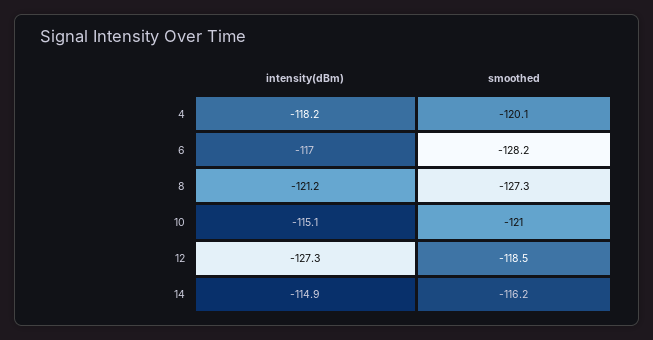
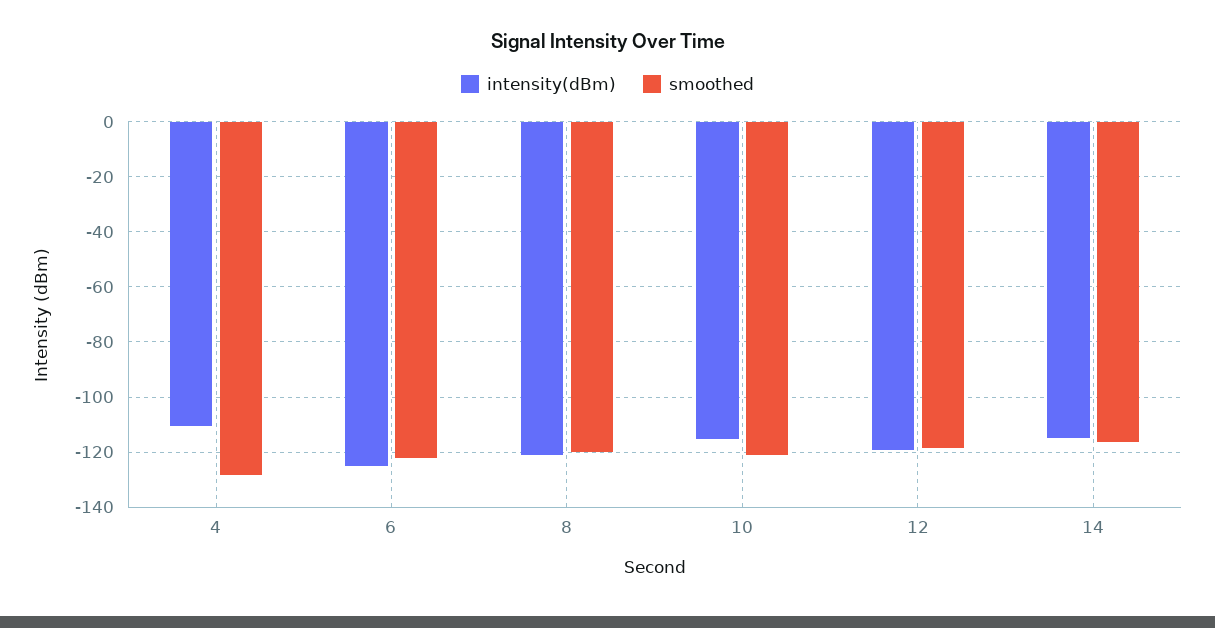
  {
    "intensity(dBm)": {
-     "4": -118.2,
+     "4": -110,
-     "6": -117,
+     "6": -125,
      "8": -121.2,
      "10": -115.1,
-     "12": -127.3,
+     "12": -120,
      "14": -114.9
    },
    "smoothed": {
-     "4": -120.1,
+     "4": -127.5,
-     "6": -128.2,
+     "6": -122.5,
-     "8": -127.3,
+     "8": -120,
      "10": -121,
      "12": -118.5,
      "14": -116.2
    }
  }

